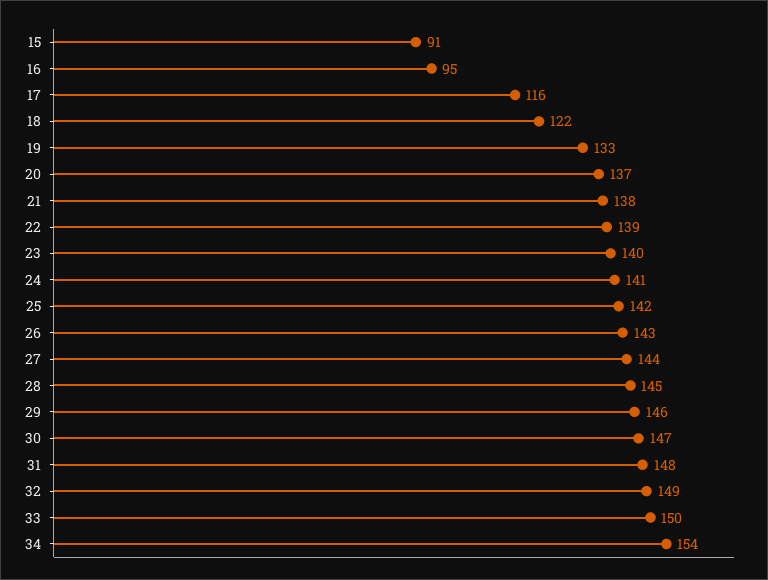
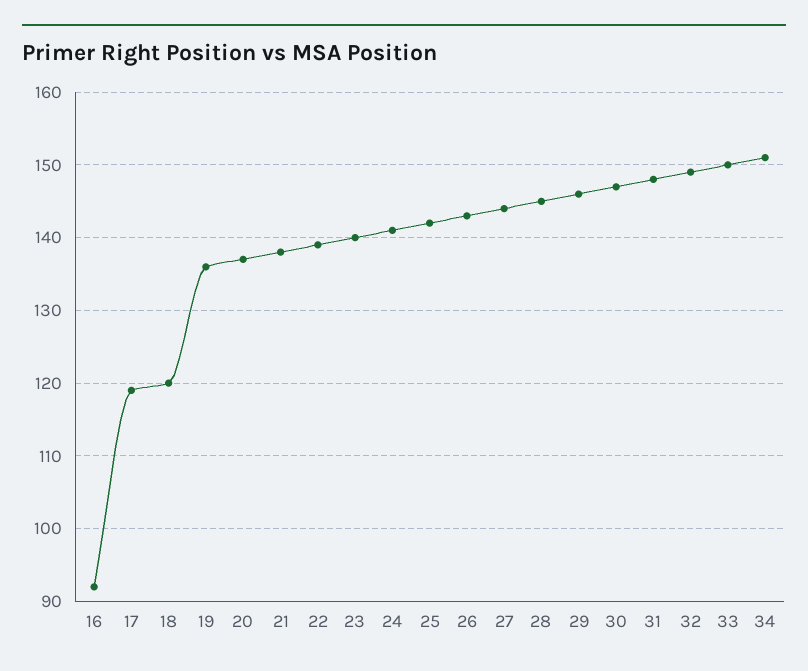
  {
-   "15": 91,
-   "16": 95,
+   "16": 92,
-   "17": 116,
+   "17": 119,
-   "18": 122,
+   "18": 120,
-   "19": 133,
+   "19": 136,
    "20": 137,
    "21": 138,
    "22": 139,
    "23": 140,
    "24": 141,
    "25": 142,
    "26": 143,
    "27": 144,
    "28": 145,
    "29": 146,
    "30": 147,
    "31": 148,
    "32": 149,
    "33": 150,
-   "34": 154
+   "34": 151
  }

